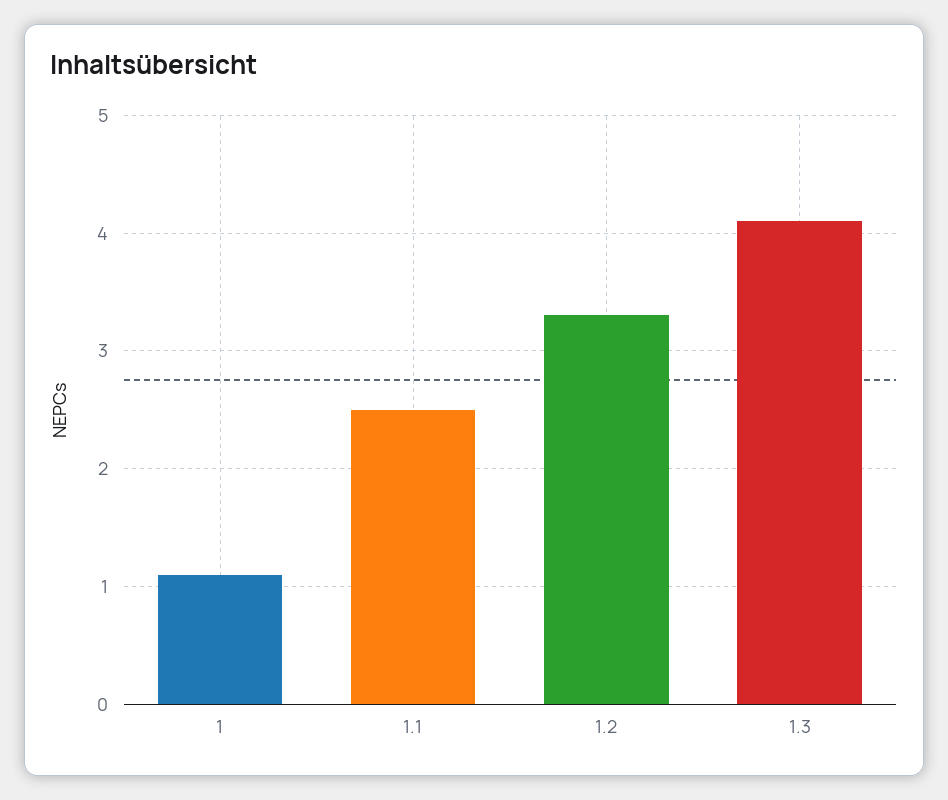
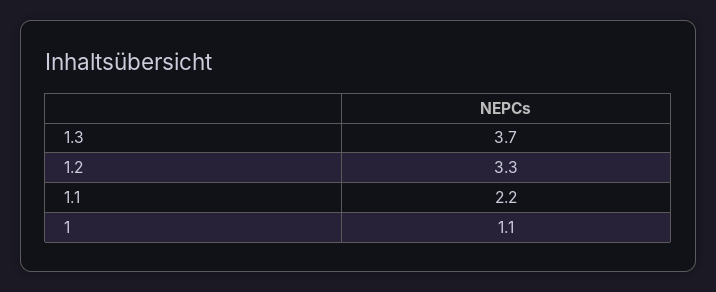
  {
    "1": 1.1,
-   "1.1": 2.5,
+   "1.1": 2.2,
    "1.2": 3.3,
-   "1.3": 4.1
+   "1.3": 3.7
  }

